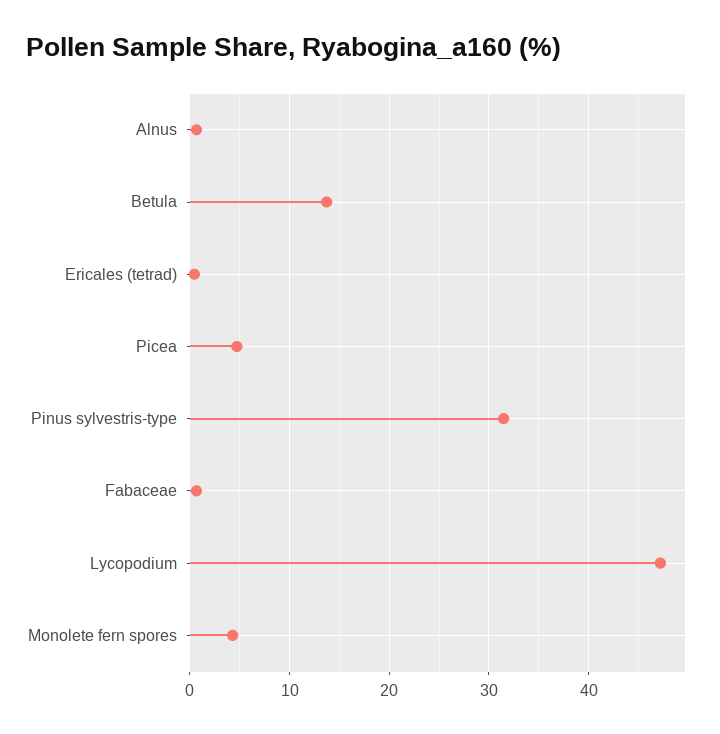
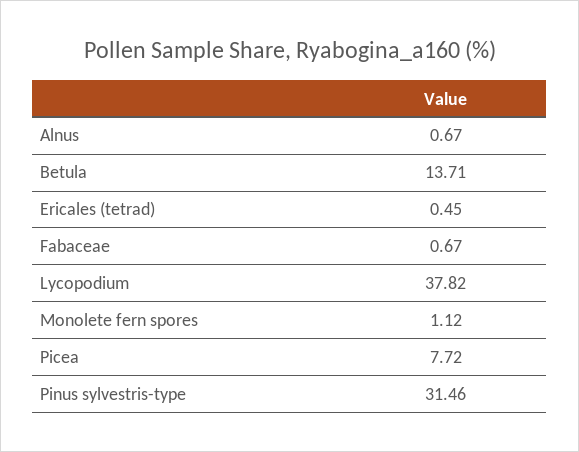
  {
    "Alnus": 0.67,
    "Betula": 13.71,
    "Ericales (tetrad)": 0.45,
-   "Picea": 5,
+   "Picea": 7.72,
    "Pinus sylvestris-type": 31.46,
    "Fabaceae": 0.67,
-   "Lycopodium": 47,
+   "Lycopodium": 37.82,
-   "Monolete fern spores": 4
+   "Monolete fern spores": 1.12
  }

